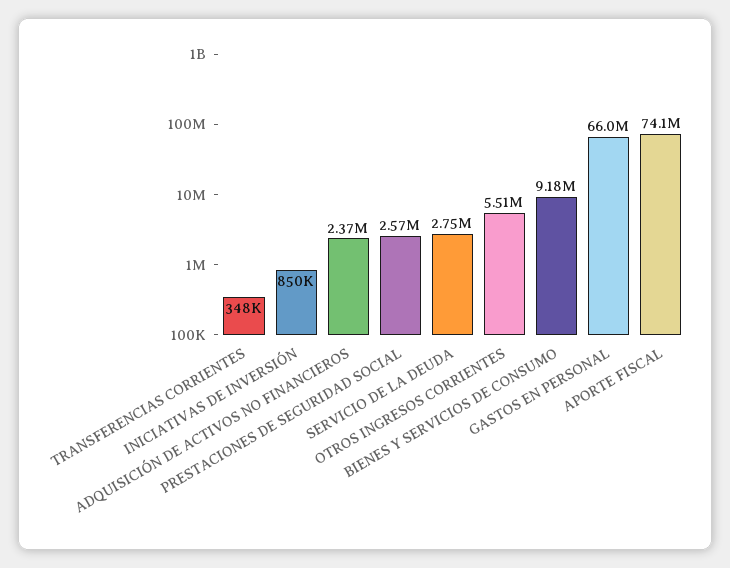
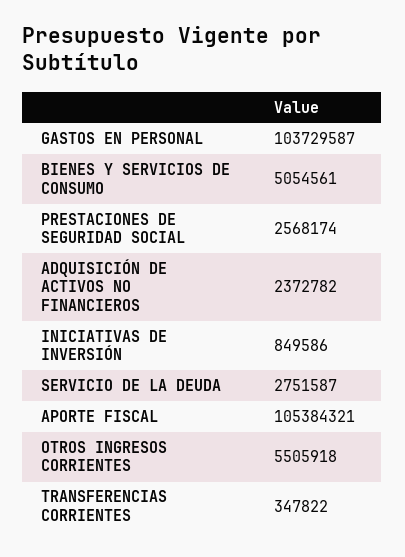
  {
    "TRANSFERENCIAS CORRIENTES": 347822,
    "INICIATIVAS DE INVERSIÓN": 849586,
    "ADQUISICIÓN DE ACTIVOS NO FINANCIEROS": 2372782,
    "PRESTACIONES DE SEGURIDAD SOCIAL": 2568174,
    "SERVICIO DE LA DEUDA": 2751587,
    "OTROS INGRESOS CORRIENTES": 5505918,
-   "BIENES Y SERVICIOS DE CONSUMO": 9180000,
+   "BIENES Y SERVICIOS DE CONSUMO": 5054561,
-   "GASTOS EN PERSONAL": 66000000,
+   "GASTOS EN PERSONAL": 103729587,
-   "APORTE FISCAL": 74100000
+   "APORTE FISCAL": 105384321
  }

